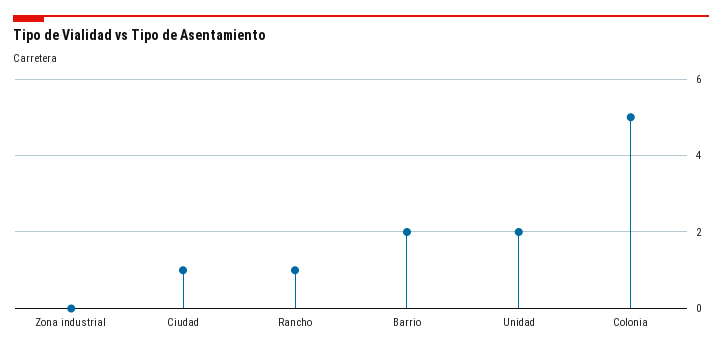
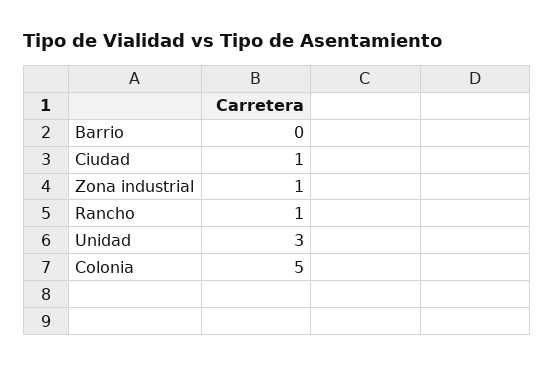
  {
-   "Zona industrial": 0,
+   "Zona industrial": 1,
    "Ciudad": 1,
    "Rancho": 1,
-   "Barrio": 2,
+   "Barrio": 0,
-   "Unidad": 2,
+   "Unidad": 3,
    "Colonia": 5
  }

